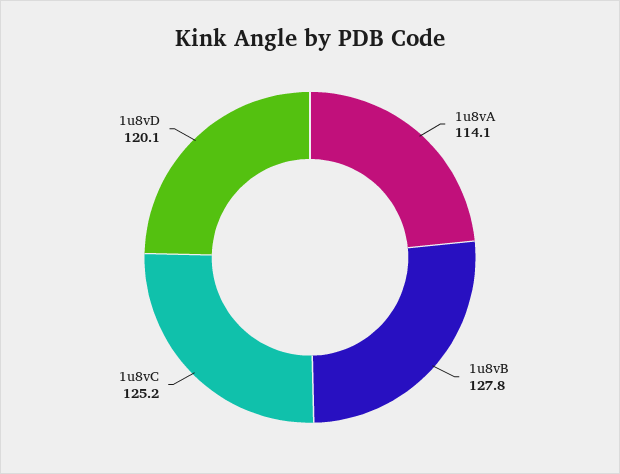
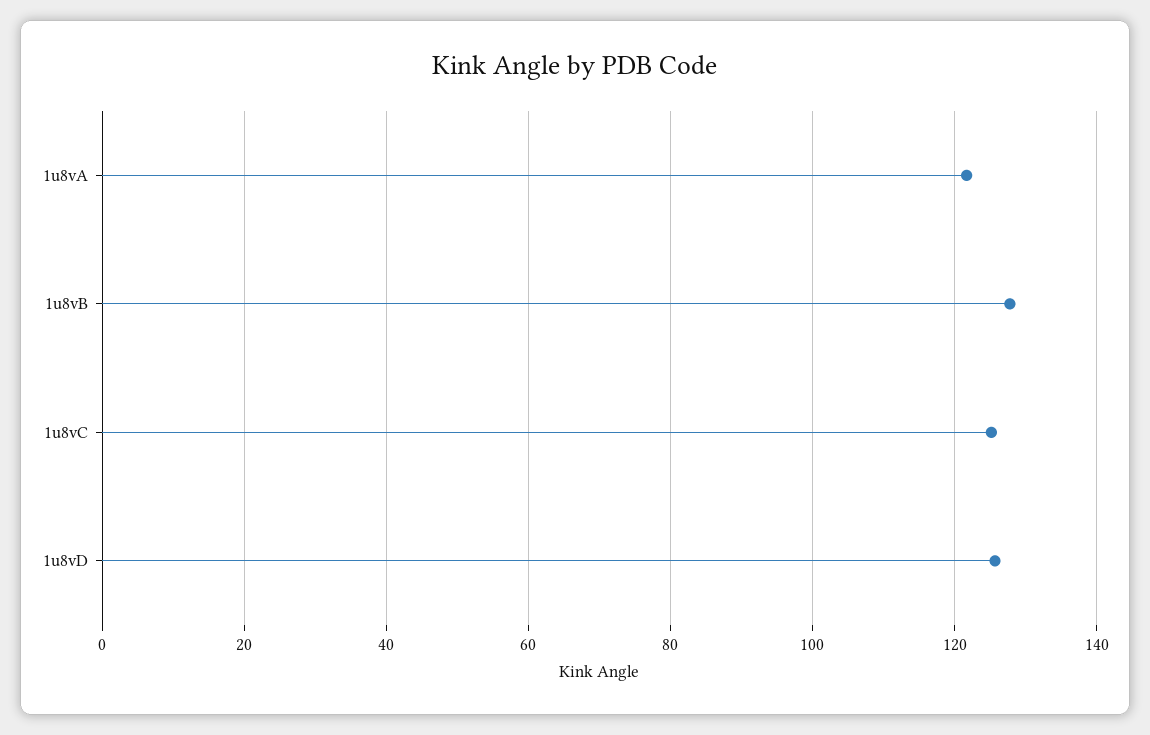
  {
-   "1u8vA": 114.1,
+   "1u8vA": 122,
    "1u8vB": 127.8,
    "1u8vC": 125.2,
-   "1u8vD": 120.1
+   "1u8vD": 126
  }

